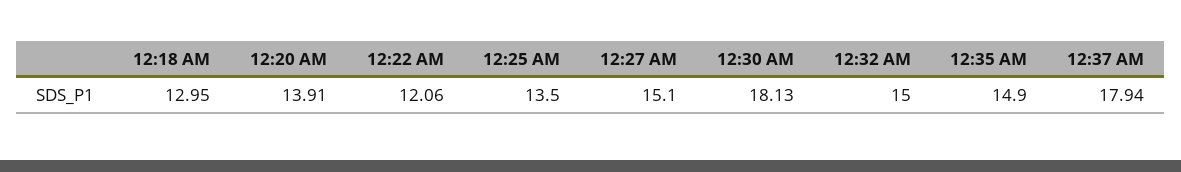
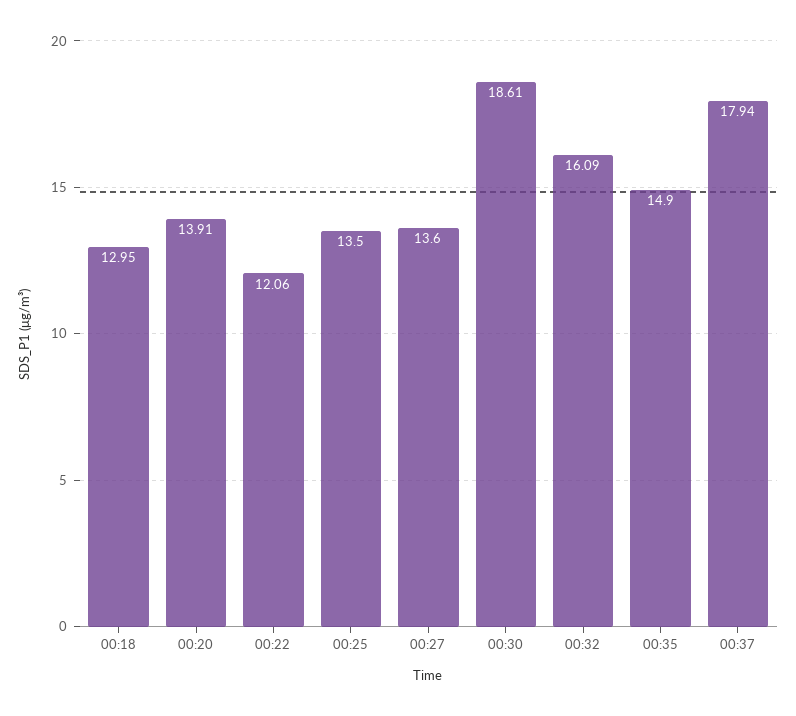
  {
    "12:18 AM": 12.95,
    "12:20 AM": 13.91,
    "12:22 AM": 12.06,
    "12:25 AM": 13.5,
-   "12:27 AM": 15.1,
+   "12:27 AM": 13.6,
-   "12:30 AM": 18.13,
+   "12:30 AM": 18.61,
-   "12:32 AM": 15,
+   "12:32 AM": 16.09,
    "12:35 AM": 14.9,
    "12:37 AM": 17.94
  }

